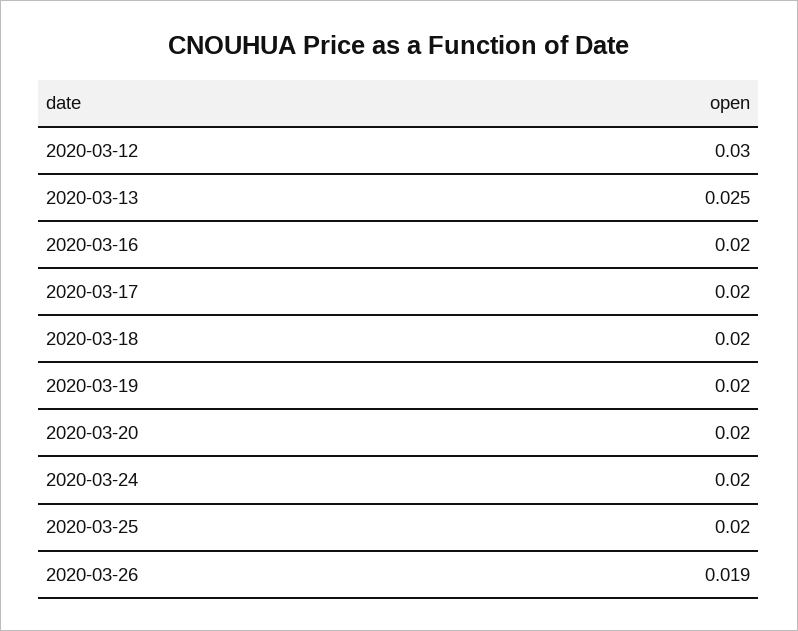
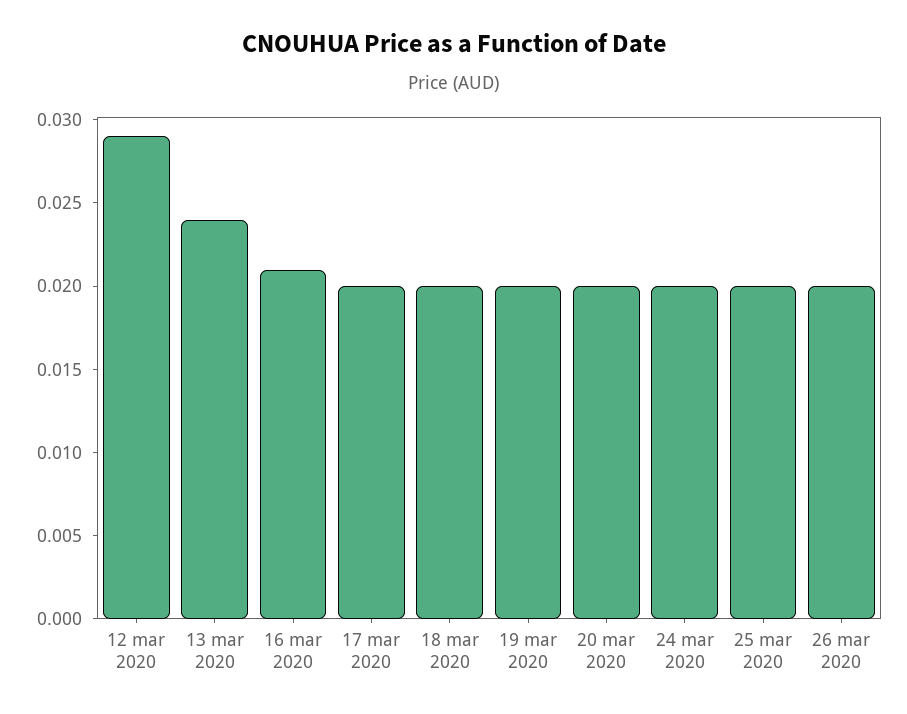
  {
-   "2020-03-12": 0.03,
+   "2020-03-12": 0.029,
-   "2020-03-13": 0.025,
+   "2020-03-13": 0.024,
-   "2020-03-16": 0.02,
+   "2020-03-16": 0.021,
    "2020-03-17": 0.02,
    "2020-03-18": 0.02,
    "2020-03-19": 0.02,
    "2020-03-20": 0.02,
    "2020-03-24": 0.02,
    "2020-03-25": 0.02,
-   "2020-03-26": 0.019
+   "2020-03-26": 0.02
  }

